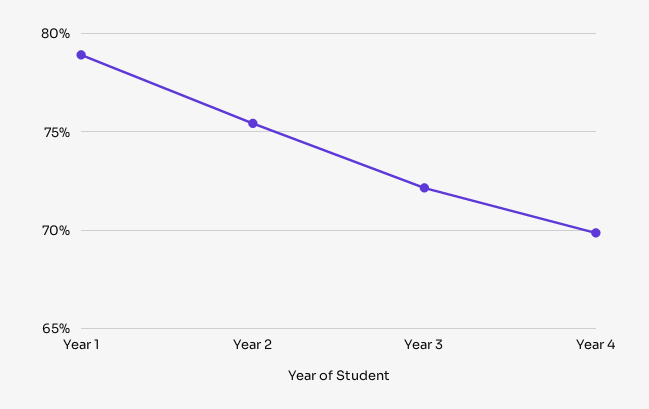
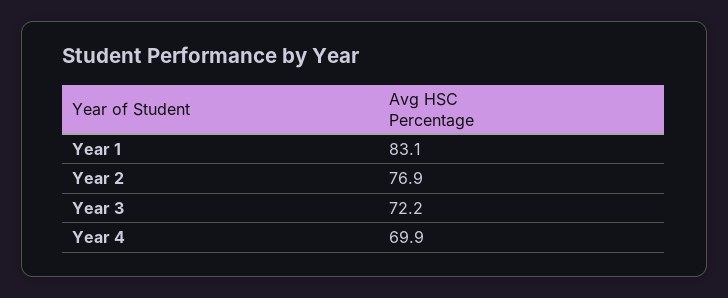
  {
-   "Year 1": 79,
+   "Year 1": 83.1,
-   "Year 2": 75.5,
+   "Year 2": 76.9,
    "Year 3": 72.2,
    "Year 4": 69.9
  }

